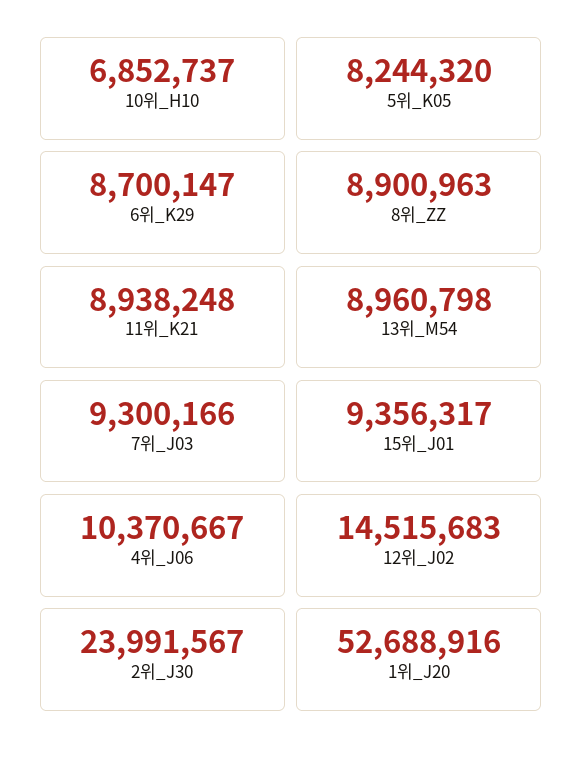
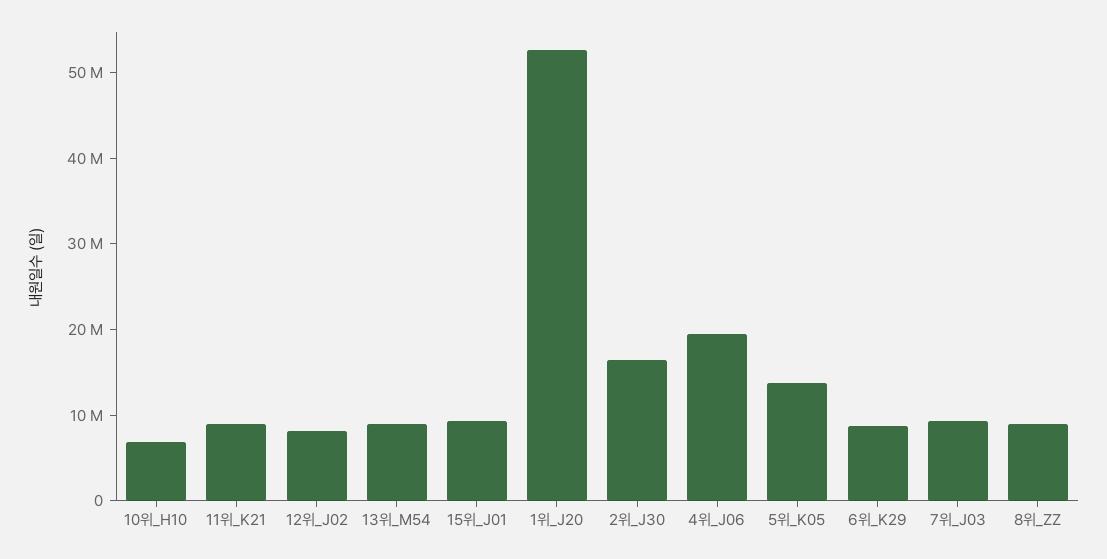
  {
    "10위_H10": 6852737,
-   "5위_K05": 8244320,
+   "5위_K05": 14000000,
    "6위_K29": 8700147,
    "8위_ZZ": 8900963,
    "11위_K21": 8938248,
    "13위_M54": 8960798,
    "7위_J03": 9300166,
    "15위_J01": 9356317,
-   "4위_J06": 10370667,
+   "4위_J06": 20000000,
-   "12위_J02": 14515683,
+   "12위_J02": 8000000,
-   "2위_J30": 23991567,
+   "2위_J30": 16000000,
    "1위_J20": 52688916
  }

